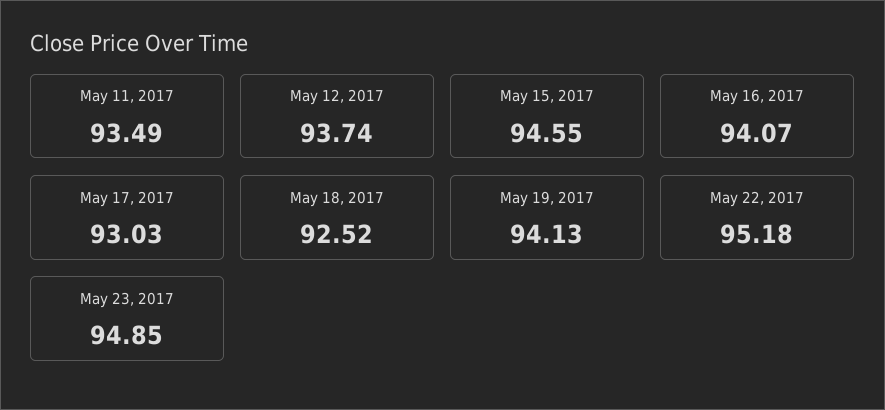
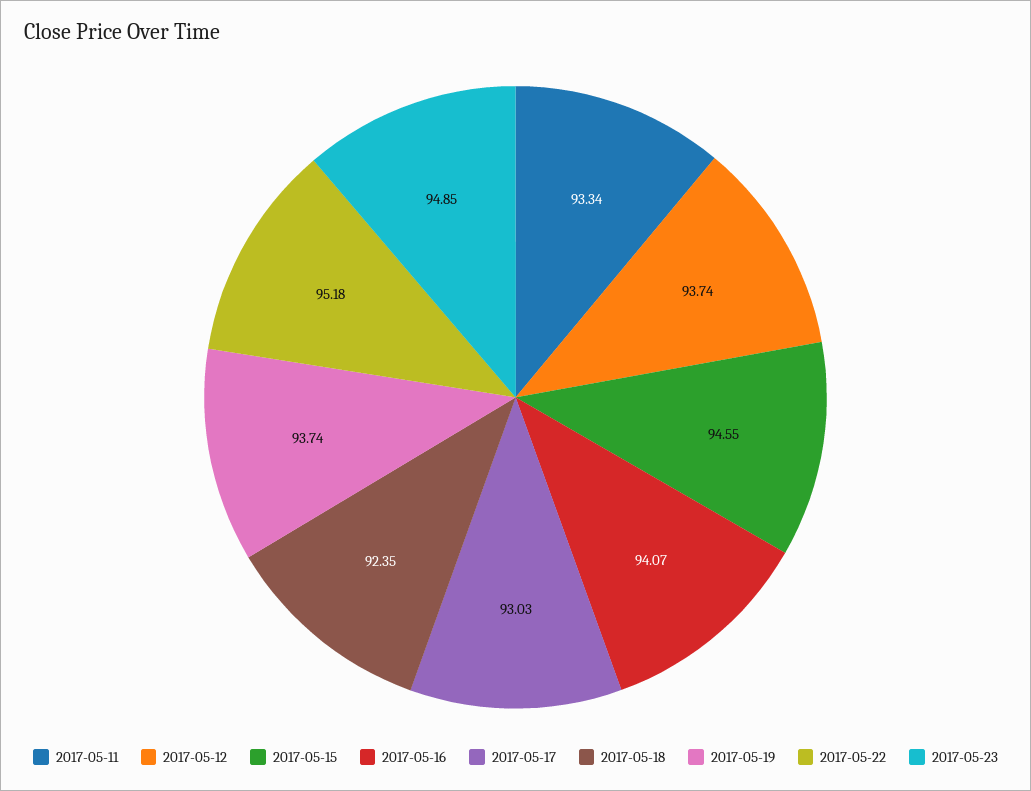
  {
-   "May 11, 2017": 93.49,
+   "May 11, 2017": 93.34,
    "May 12, 2017": 93.74,
    "May 15, 2017": 94.55,
    "May 16, 2017": 94.07,
    "May 17, 2017": 93.03,
-   "May 18, 2017": 92.52,
+   "May 18, 2017": 92.35,
-   "May 19, 2017": 94.13,
+   "May 19, 2017": 93.74,
    "May 22, 2017": 95.18,
    "May 23, 2017": 94.85
  }

